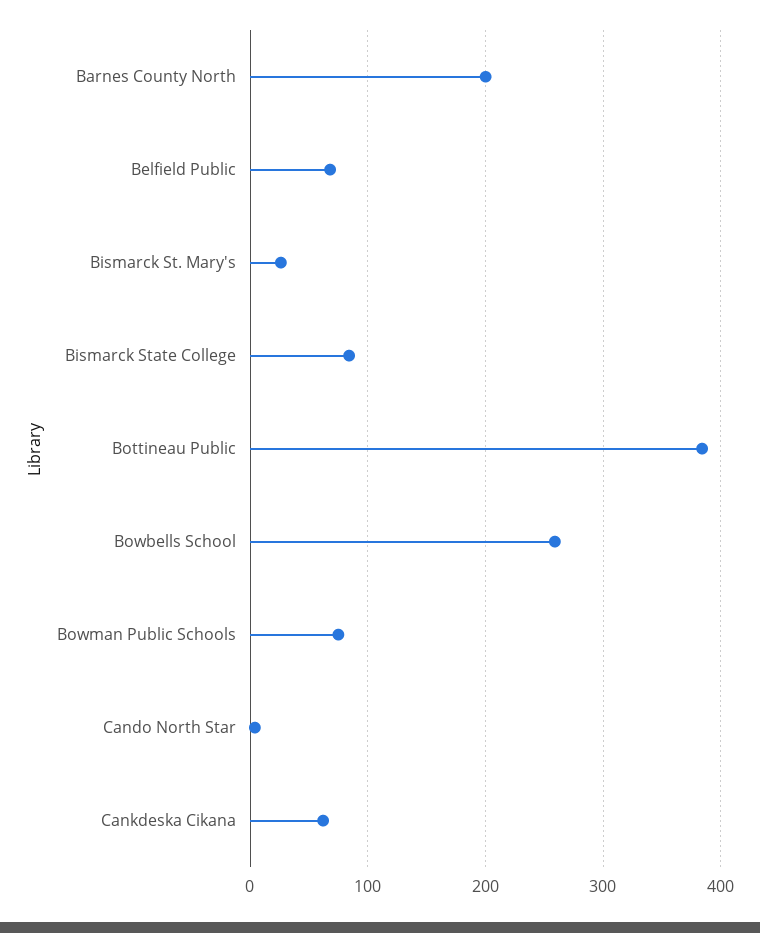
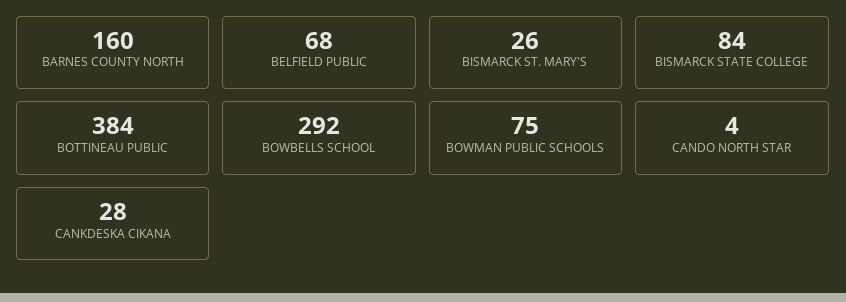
  {
-   "Barnes County North": 200,
+   "Barnes County North": 160,
    "Belfield Public": 68,
    "Bismarck St. Mary's": 26,
    "Bismarck State College": 84,
    "Bottineau Public": 384,
-   "Bowbells School": 260,
+   "Bowbells School": 292,
    "Bowman Public Schools": 75,
    "Cando North Star": 4,
-   "Cankdeska Cikana": 60
+   "Cankdeska Cikana": 28
  }

